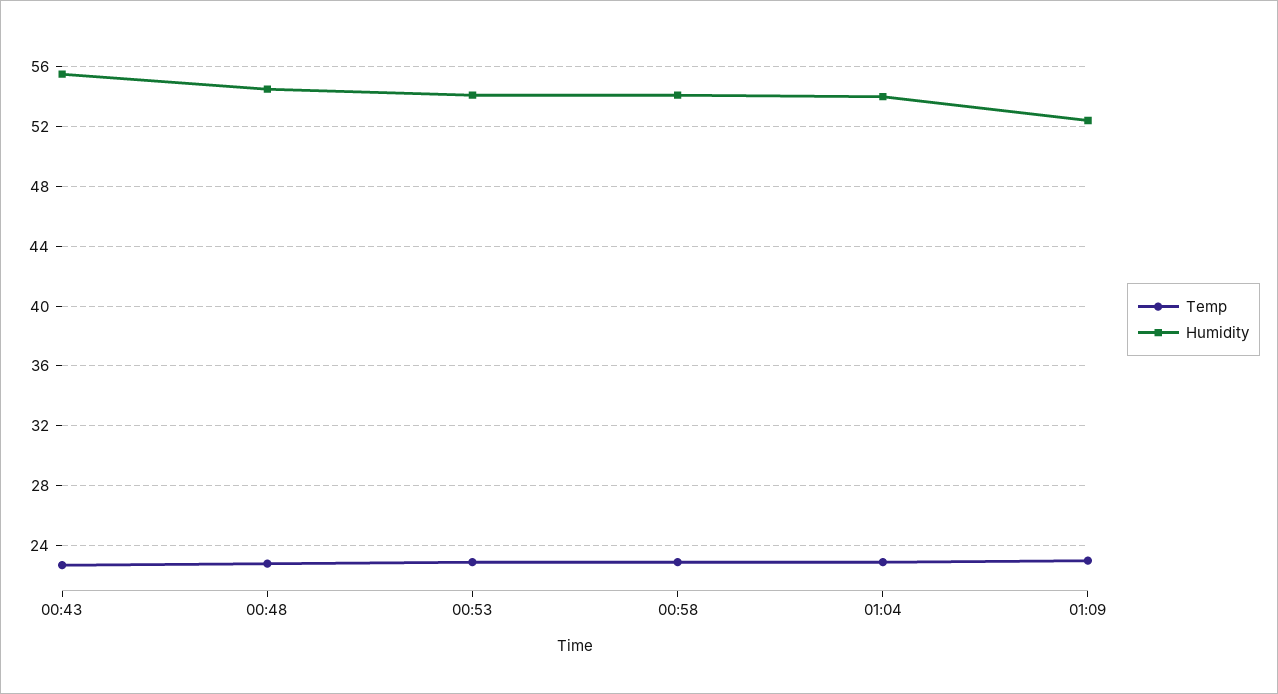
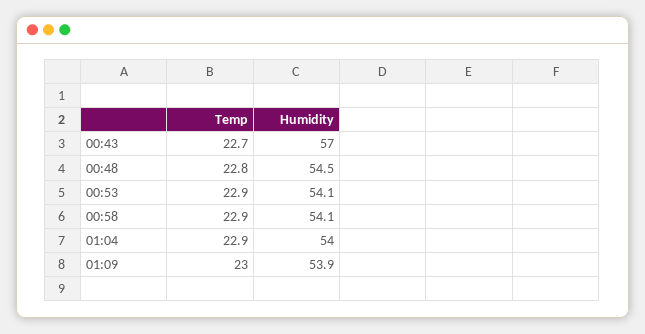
  {
    "Temp": {
      "00:43": 22.7,
      "00:48": 22.8,
      "00:53": 22.9,
      "00:58": 22.9,
      "01:04": 22.9,
      "01:09": 23
    },
    "Humidity": {
-     "00:43": 55.5,
+     "00:43": 57,
      "00:48": 54.5,
      "00:53": 54.1,
      "00:58": 54.1,
      "01:04": 54,
-     "01:09": 52.5
+     "01:09": 53.9
    }
  }

